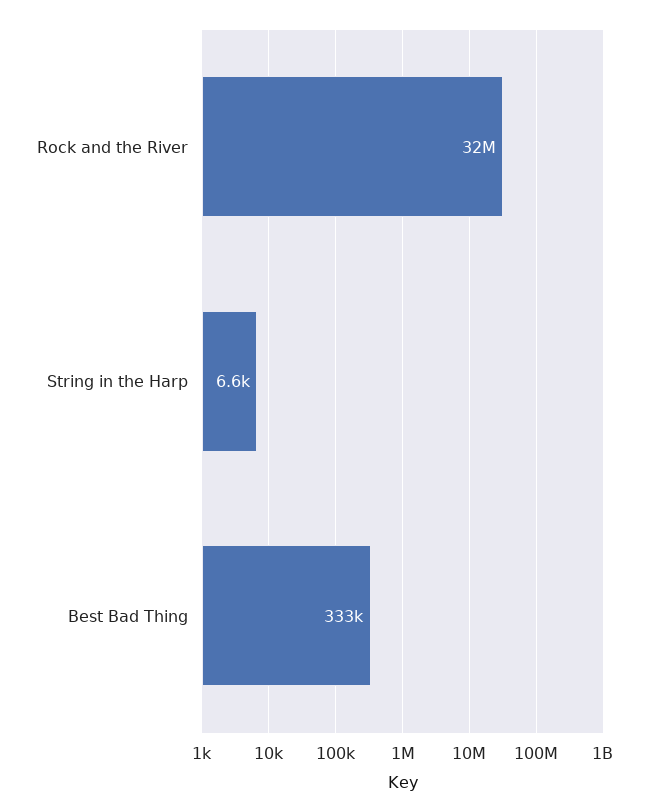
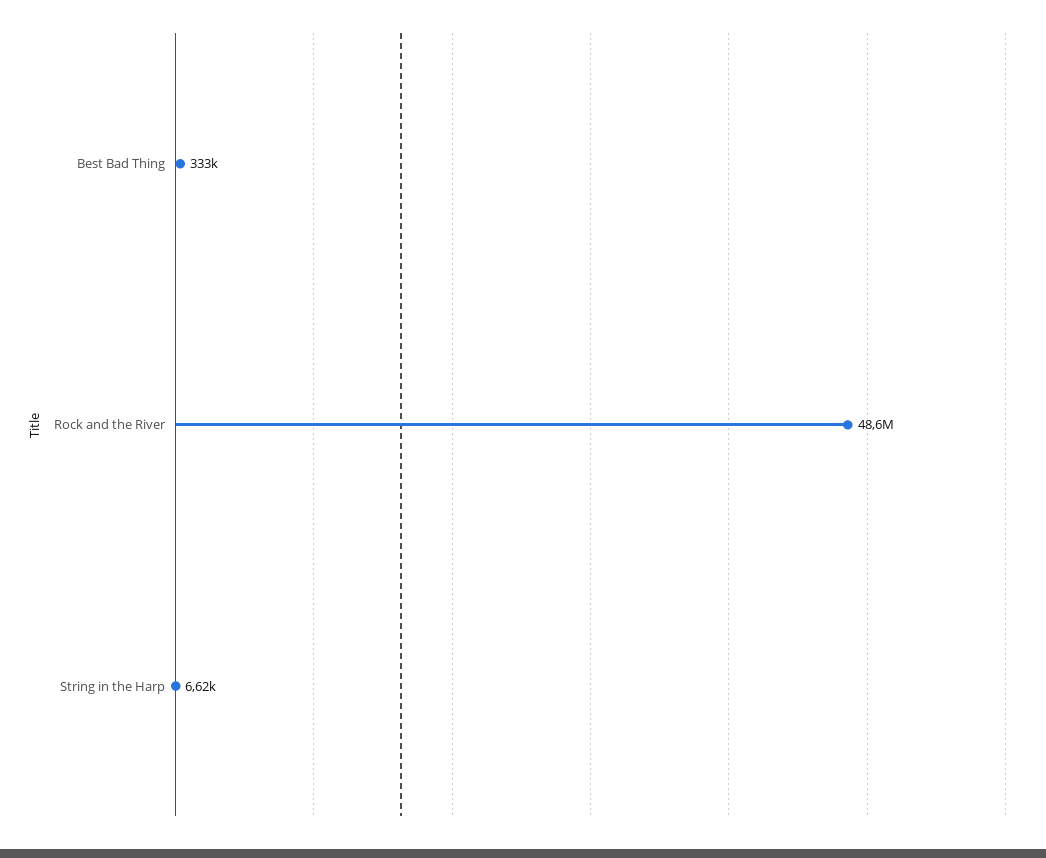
  {
-   "Rock and the River": 32000000,
+   "Rock and the River": 48600000,
    "String in the Harp": 6620,
    "Best Bad Thing": 333000
  }

